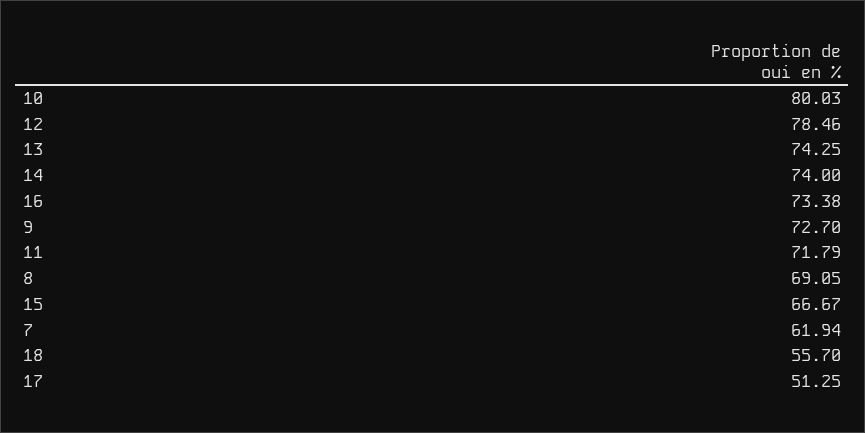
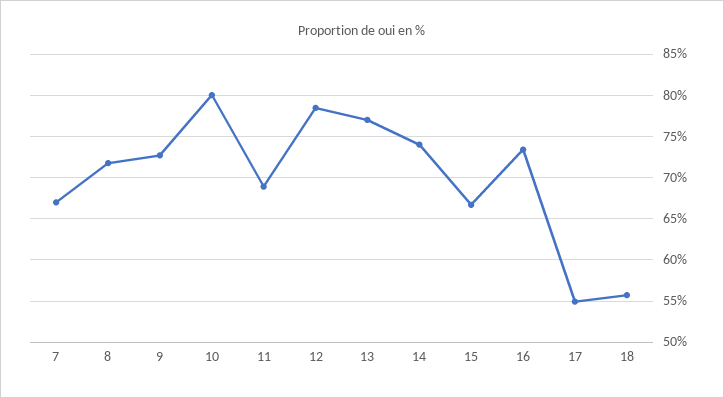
  {
    "10": 80.03,
    "12": 78.46,
-   "13": 74.25,
+   "13": 77,
    "14": 74,
    "16": 73.38,
    "9": 72.7,
-   "11": 71.79,
+   "11": 69,
-   "8": 69.05,
+   "8": 72,
    "15": 66.67,
-   "7": 61.94,
+   "7": 67,
    "18": 55.7,
-   "17": 51.25
+   "17": 55
  }

